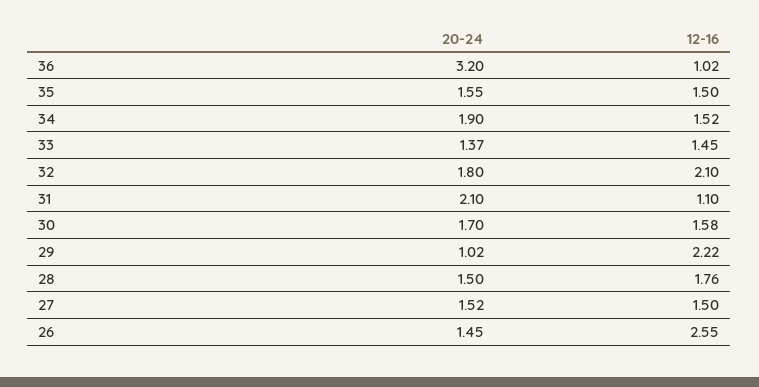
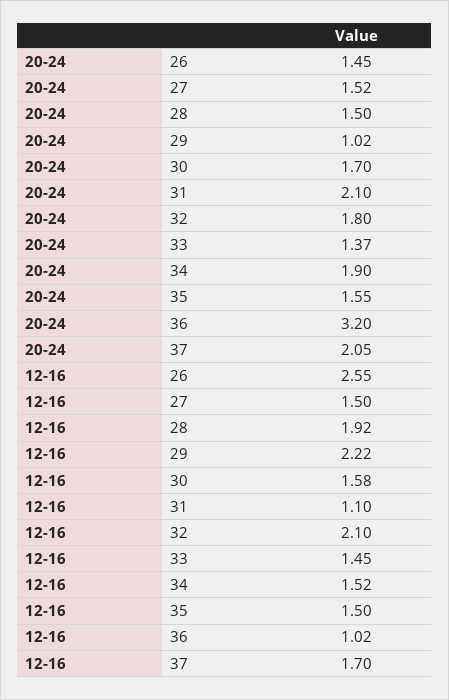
  {
    "20-24": {
      "36": 3.2,
      "35": 1.55,
      "34": 1.9,
      "33": 1.37,
      "32": 1.8,
      "31": 2.1,
      "30": 1.7,
      "29": 1.02,
      "28": 1.5,
      "27": 1.52,
-     "26": 1.45
+     "26": 1.45,
+     "37": 2.05
    },
    "12-16": {
      "36": 1.02,
      "35": 1.5,
      "34": 1.52,
      "33": 1.45,
      "32": 2.1,
      "31": 1.1,
      "30": 1.58,
      "29": 2.22,
-     "28": 1.76,
+     "28": 1.92,
      "27": 1.5,
-     "26": 2.55
+     "26": 2.55,
+     "37": 1.7
    }
  }

